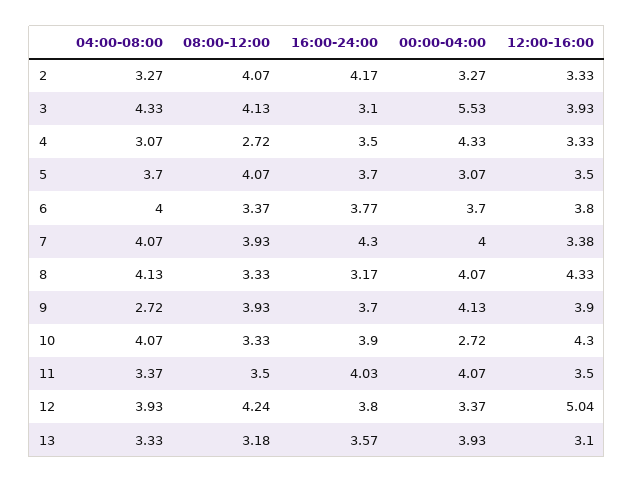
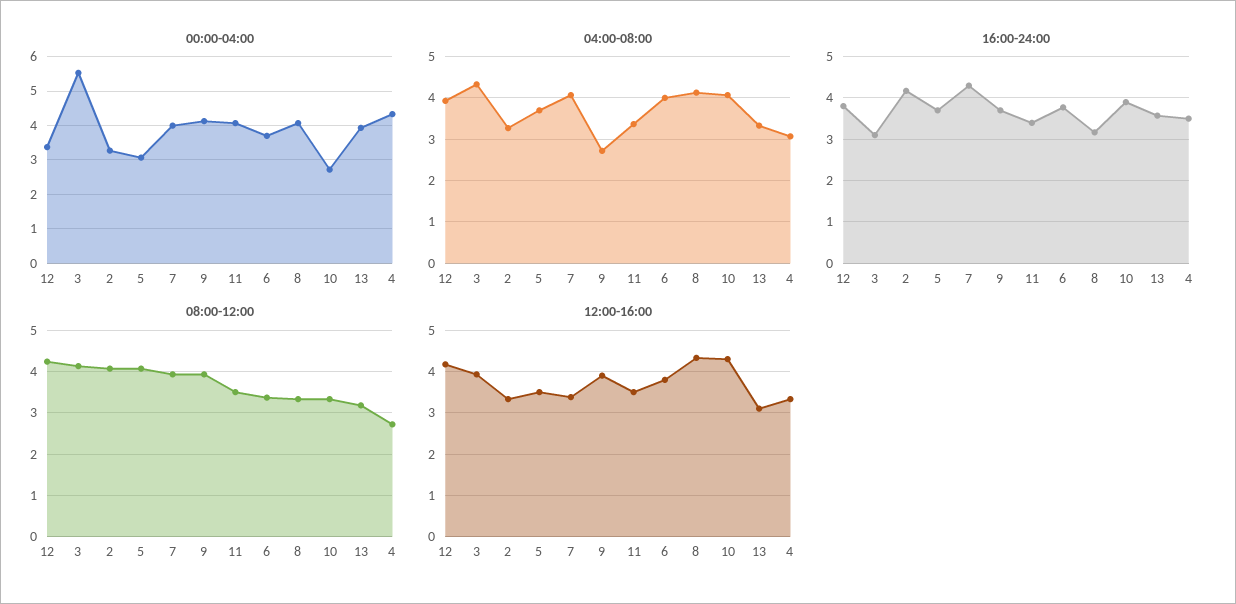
  {
    "04:00-08:00": {
      "2": 3.27,
      "3": 4.33,
      "4": 3.07,
      "5": 3.7,
      "6": 4,
      "7": 4.07,
      "8": 4.13,
      "9": 2.72,
      "10": 4.07,
      "11": 3.37,
      "12": 3.93,
      "13": 3.33
    },
    "08:00-12:00": {
      "2": 4.07,
      "3": 4.13,
      "4": 2.72,
      "5": 4.07,
      "6": 3.37,
      "7": 3.93,
      "8": 3.33,
      "9": 3.93,
      "10": 3.33,
      "11": 3.5,
      "12": 4.24,
      "13": 3.18
    },
    "16:00-24:00": {
      "2": 4.17,
      "3": 3.1,
      "4": 3.5,
      "5": 3.7,
      "6": 3.77,
      "7": 4.3,
      "8": 3.17,
      "9": 3.7,
      "10": 3.9,
-     "11": 4.03,
+     "11": 3.4,
      "12": 3.8,
      "13": 3.57
    },
    "00:00-04:00": {
      "2": 3.27,
      "3": 5.53,
      "4": 4.33,
      "5": 3.07,
      "6": 3.7,
      "7": 4,
      "8": 4.07,
      "9": 4.13,
      "10": 2.72,
      "11": 4.07,
      "12": 3.37,
      "13": 3.93
    },
    "12:00-16:00": {
      "2": 3.33,
      "3": 3.93,
      "4": 3.33,
      "5": 3.5,
      "6": 3.8,
      "7": 3.38,
      "8": 4.33,
      "9": 3.9,
      "10": 4.3,
      "11": 3.5,
-     "12": 5.04,
+     "12": 4.2,
      "13": 3.1
    }
  }

